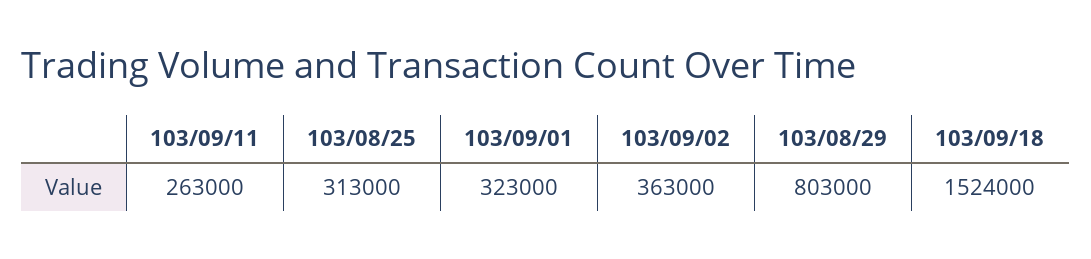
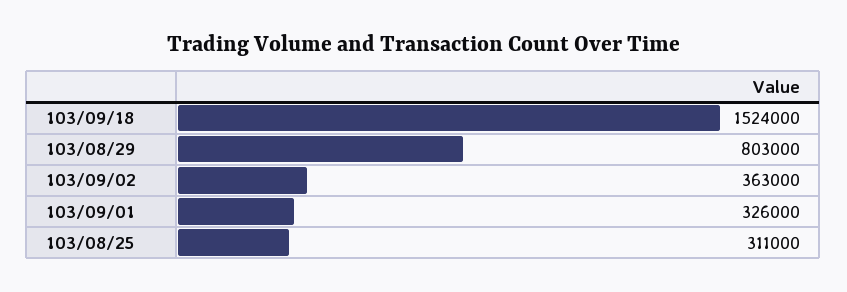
  {
-   "103/09/11": 263000,
-   "103/08/25": 313000,
+   "103/08/25": 311000,
-   "103/09/01": 323000,
+   "103/09/01": 326000,
    "103/09/02": 363000,
    "103/08/29": 803000,
    "103/09/18": 1524000
  }

